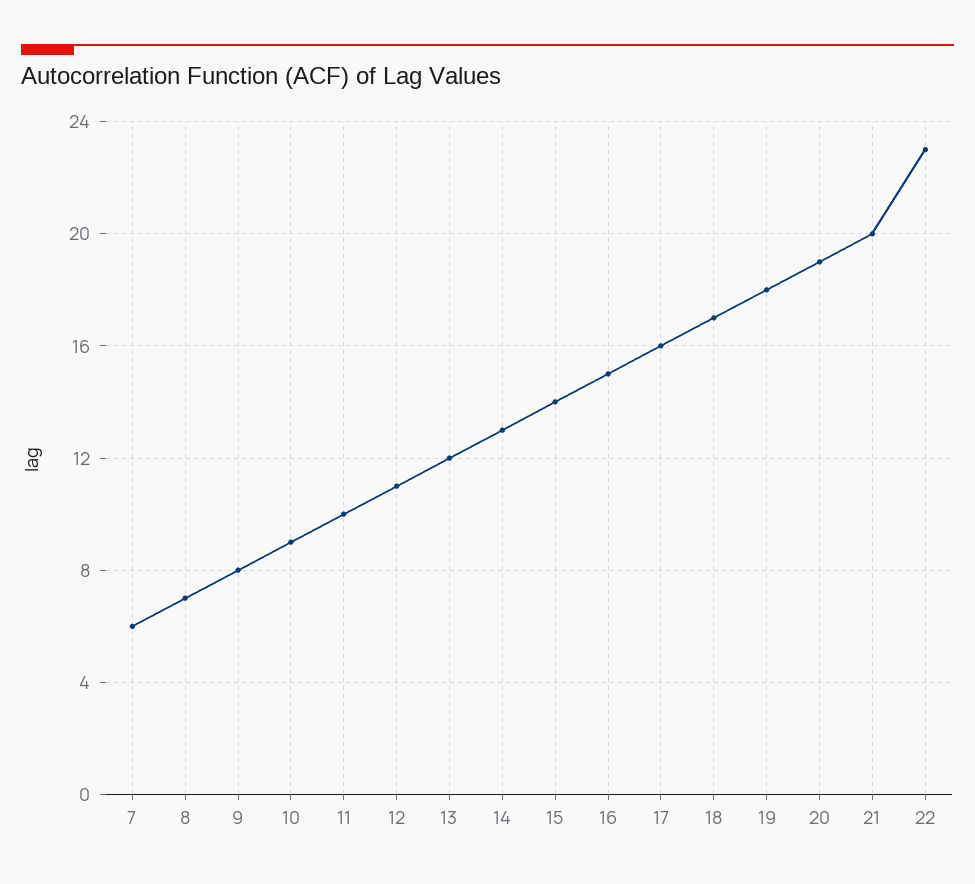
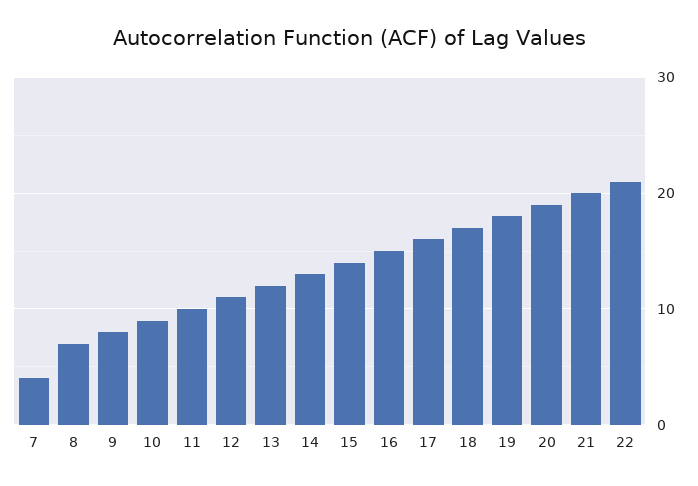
  {
-   "7": 6,
+   "7": 4,
    "8": 7,
    "9": 8,
    "10": 9,
    "11": 10,
    "12": 11,
    "13": 12,
    "14": 13,
    "15": 14,
    "16": 15,
    "17": 16,
    "18": 17,
    "19": 18,
    "20": 19,
    "21": 20,
-   "22": 23
+   "22": 21
  }

